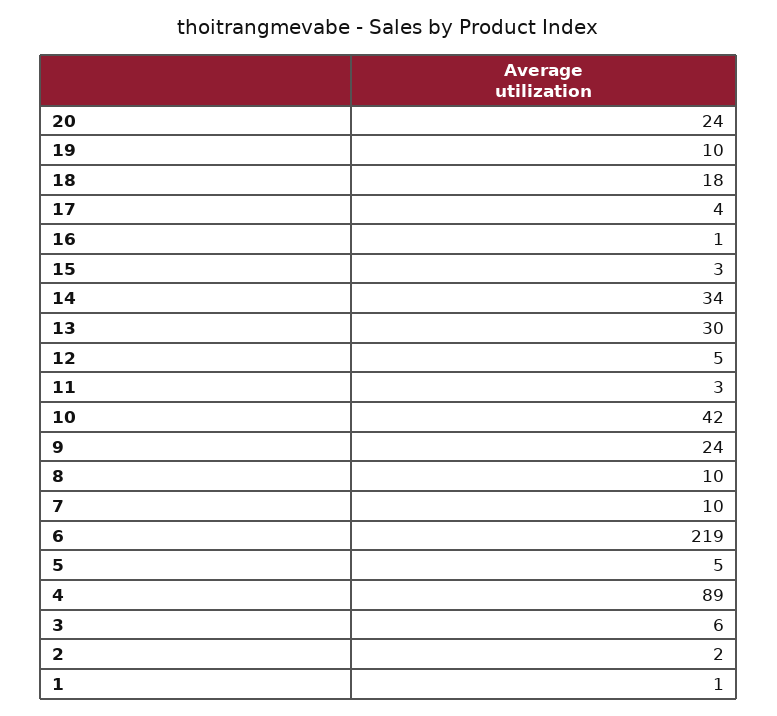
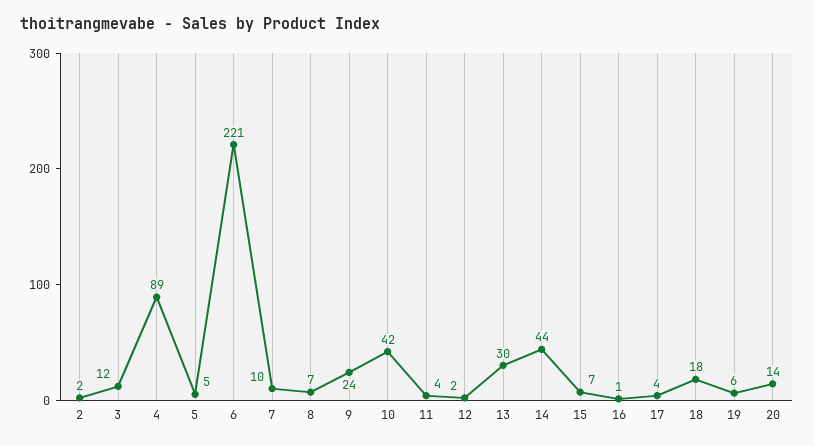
  {
-   "20": 24,
+   "20": 14,
-   "19": 10,
+   "19": 6,
    "18": 18,
    "17": 4,
    "16": 1,
-   "15": 3,
+   "15": 7,
-   "14": 34,
+   "14": 44,
    "13": 30,
-   "12": 5,
+   "12": 2,
-   "11": 3,
+   "11": 4,
    "10": 42,
    "9": 24,
-   "8": 10,
+   "8": 7,
    "7": 10,
-   "6": 219,
+   "6": 221,
    "5": 5,
    "4": 89,
-   "3": 6,
+   "3": 12,
-   "2": 2,
+   "2": 2
-   "1": 1
  }

